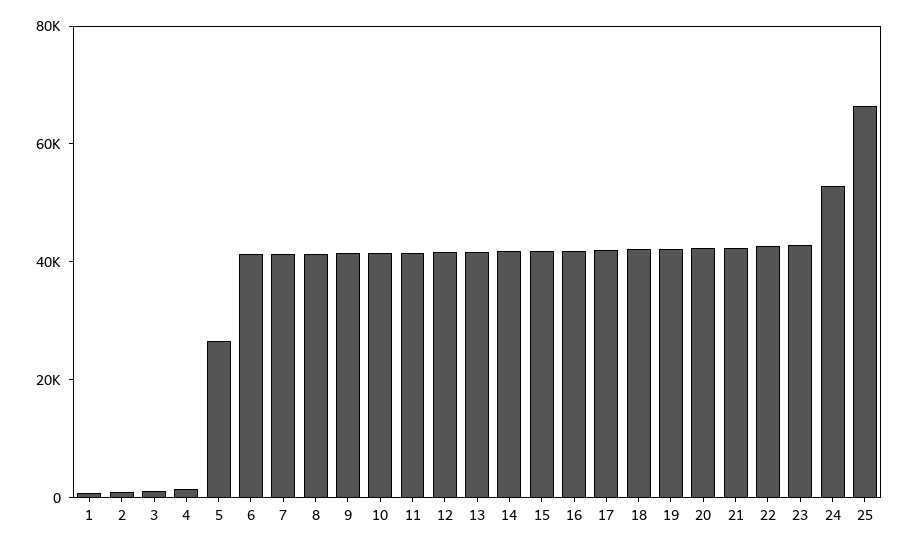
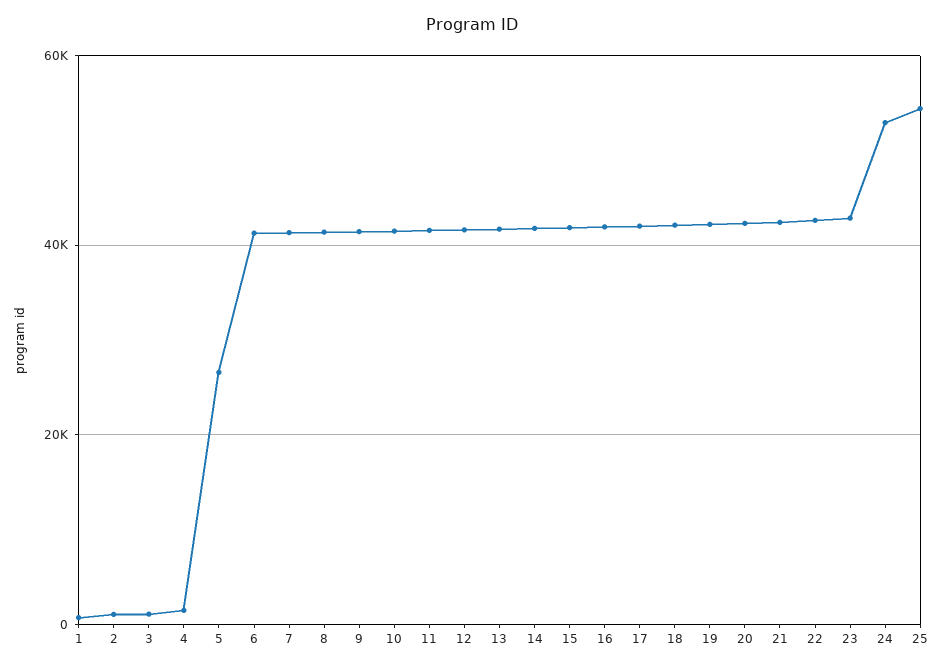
  {
    "1": 0,
    "2": 2000,
    "3": 2000,
    "4": 2000,
    "5": 26000,
    "6": 42000,
    "7": 42000,
    "8": 42000,
    "9": 42000,
    "10": 42000,
    "11": 42000,
    "12": 42000,
    "13": 42000,
    "14": 42000,
    "15": 42000,
    "16": 42000,
    "17": 42000,
    "18": 42000,
    "19": 42000,
    "20": 42000,
    "21": 42000,
    "22": 42000,
    "23": 42000,
    "24": 52000,
-   "25": 65000
+   "25": 54000
  }

